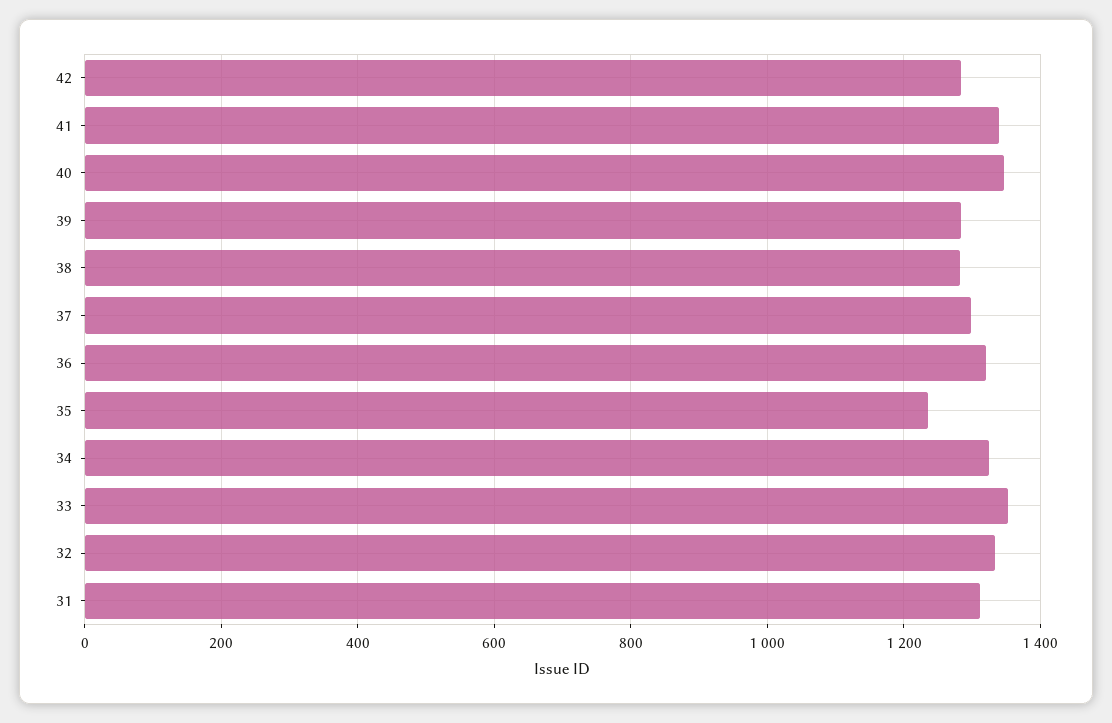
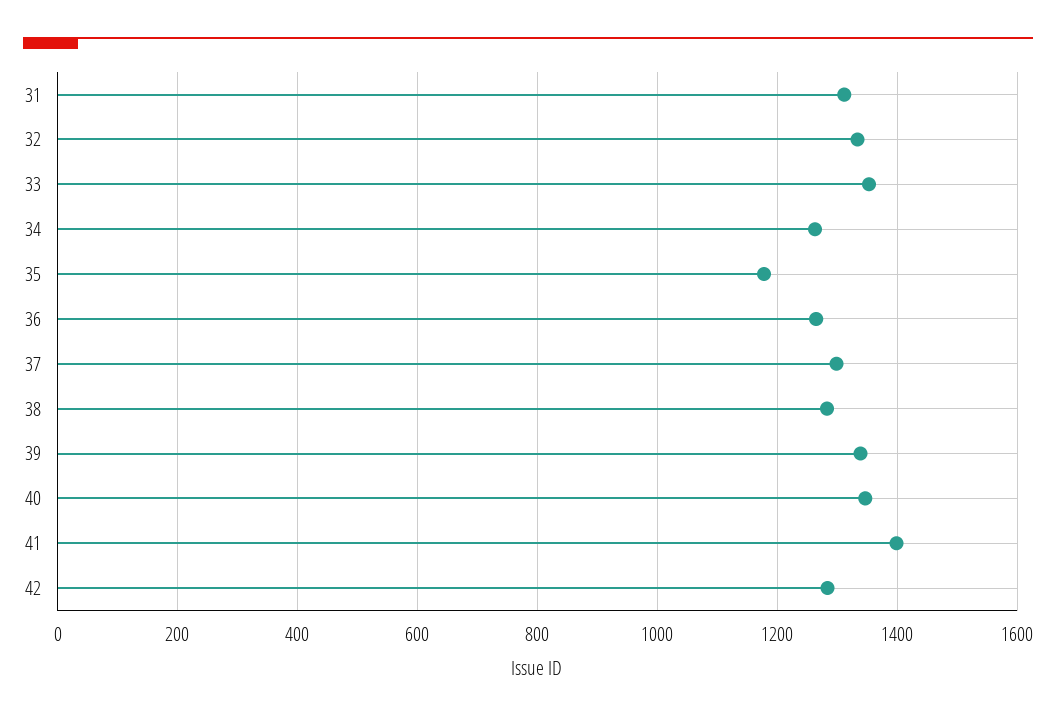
  {
    "42": 1280,
-   "41": 1340,
+   "41": 1400,
    "40": 1340,
-   "39": 1280,
+   "39": 1340,
    "38": 1280,
    "37": 1300,
-   "36": 1320,
+   "36": 1260,
-   "35": 1240,
+   "35": 1180,
-   "34": 1320,
+   "34": 1260,
    "33": 1360,
    "32": 1340,
    "31": 1320
  }

